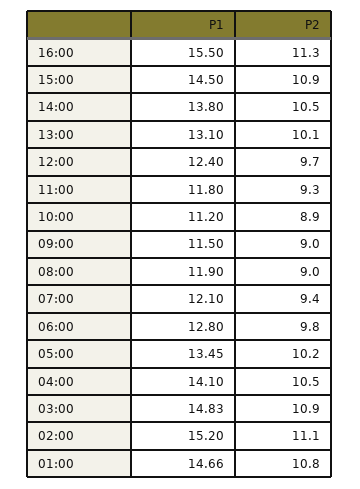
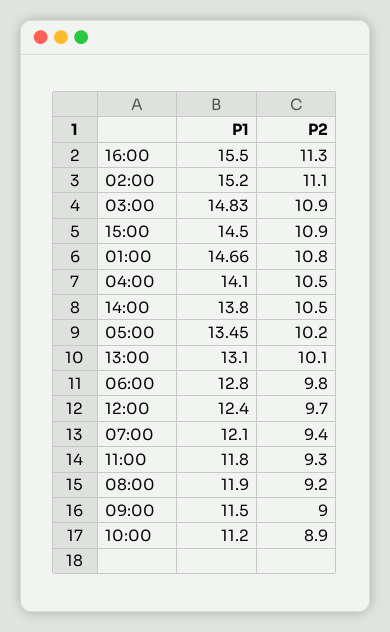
  {
    "P1": {
      "16:00": 15.5,
      "15:00": 14.5,
      "14:00": 13.8,
      "13:00": 13.1,
      "12:00": 12.4,
      "11:00": 11.8,
      "10:00": 11.2,
      "09:00": 11.5,
      "08:00": 11.9,
      "07:00": 12.1,
      "06:00": 12.8,
      "05:00": 13.45,
      "04:00": 14.1,
      "03:00": 14.83,
      "02:00": 15.2,
      "01:00": 14.66
    },
    "P2": {
      "16:00": 11.3,
      "15:00": 10.9,
      "14:00": 10.5,
      "13:00": 10.1,
      "12:00": 9.7,
      "11:00": 9.3,
      "10:00": 8.9,
      "09:00": 9,
-     "08:00": 9,
+     "08:00": 9.2,
      "07:00": 9.4,
      "06:00": 9.8,
      "05:00": 10.2,
      "04:00": 10.5,
      "03:00": 10.9,
      "02:00": 11.1,
      "01:00": 10.8
    }
  }

